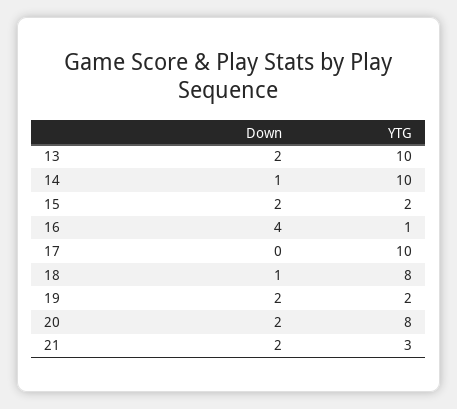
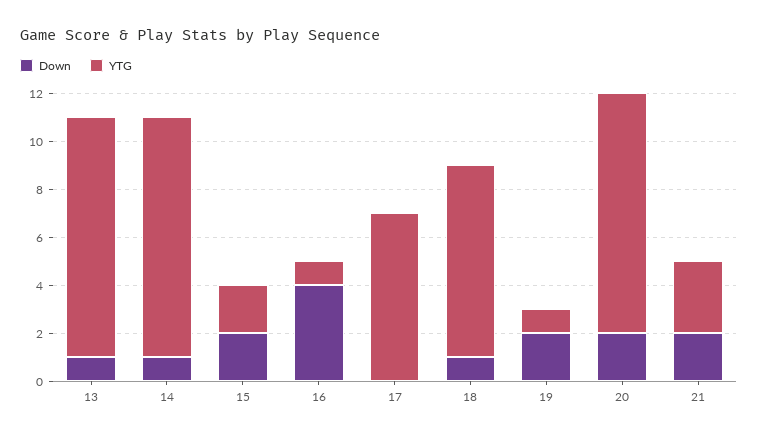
  {
    "Down": {
-     "13": 2,
+     "13": 1,
      "14": 1,
      "15": 2,
      "16": 4,
      "17": 0,
      "18": 1,
      "19": 2,
      "20": 2,
      "21": 2
    },
    "YTG": {
      "13": 10,
      "14": 10,
      "15": 2,
      "16": 1,
-     "17": 10,
+     "17": 7,
      "18": 8,
-     "19": 2,
+     "19": 1,
-     "20": 8,
+     "20": 10,
      "21": 3
    }
  }

